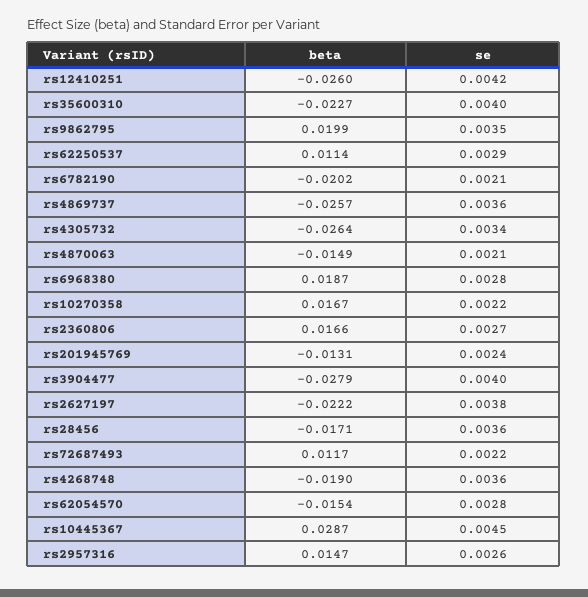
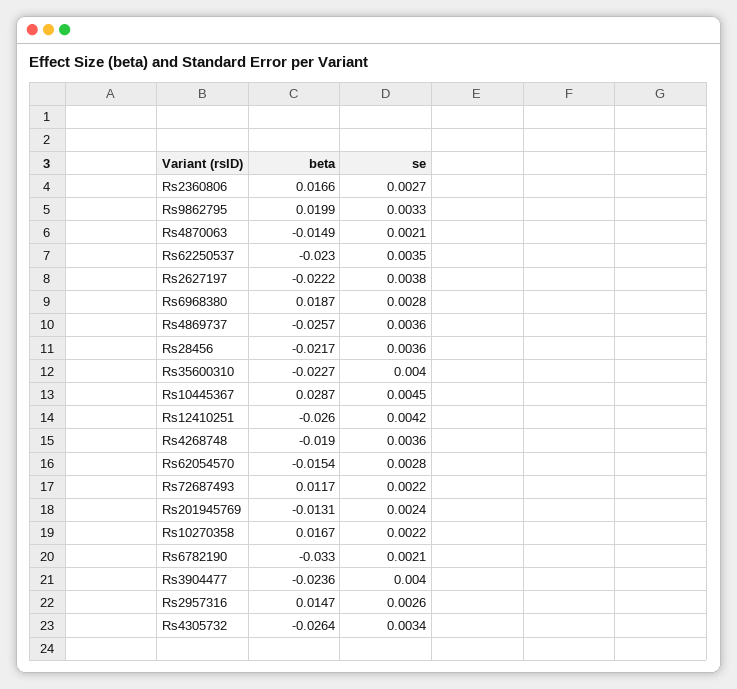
  {
    "beta": {
      "rs12410251": -0.026,
      "rs35600310": -0.0227,
      "rs9862795": 0.0199,
-     "rs62250537": 0.0114,
+     "rs62250537": -0.023,
-     "rs6782190": -0.0202,
+     "rs6782190": -0.033,
      "rs4869737": -0.0257,
      "rs4305732": -0.0264,
      "rs4870063": -0.0149,
      "rs6968380": 0.0187,
      "rs10270358": 0.0167,
      "rs2360806": 0.0166,
      "rs201945769": -0.0131,
-     "rs3904477": -0.0279,
+     "rs3904477": -0.0236,
      "rs2627197": -0.0222,
-     "rs28456": -0.0171,
+     "rs28456": -0.0217,
      "rs72687493": 0.0117,
      "rs4268748": -0.019,
      "rs62054570": -0.0154,
      "rs10445367": 0.0287,
      "rs2957316": 0.0147
    },
    "se": {
      "rs12410251": 0.0042,
      "rs35600310": 0.004,
-     "rs9862795": 0.0035,
+     "rs9862795": 0.0033,
-     "rs62250537": 0.0029,
+     "rs62250537": 0.0035,
      "rs6782190": 0.0021,
      "rs4869737": 0.0036,
      "rs4305732": 0.0034,
      "rs4870063": 0.0021,
      "rs6968380": 0.0028,
      "rs10270358": 0.0022,
      "rs2360806": 0.0027,
      "rs201945769": 0.0024,
      "rs3904477": 0.004,
      "rs2627197": 0.0038,
      "rs28456": 0.0036,
      "rs72687493": 0.0022,
      "rs4268748": 0.0036,
      "rs62054570": 0.0028,
      "rs10445367": 0.0045,
      "rs2957316": 0.0026
    }
  }

